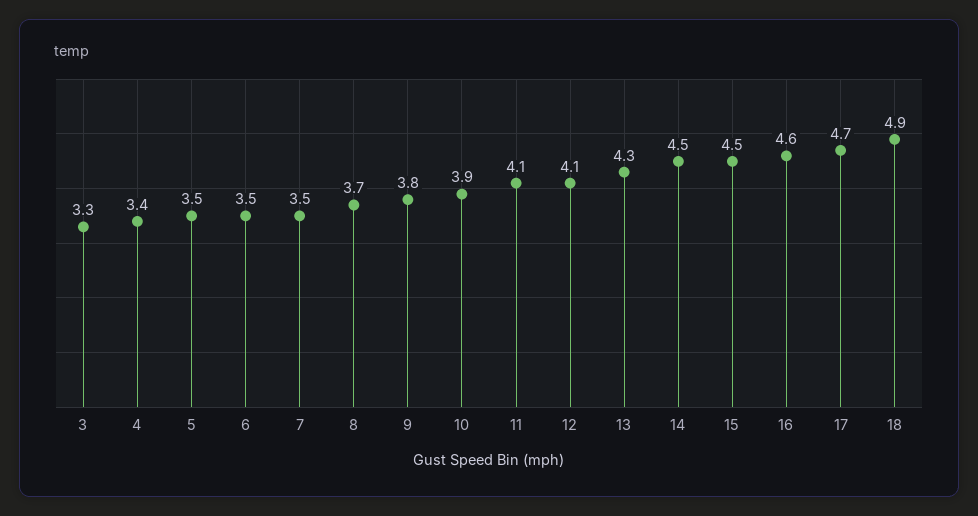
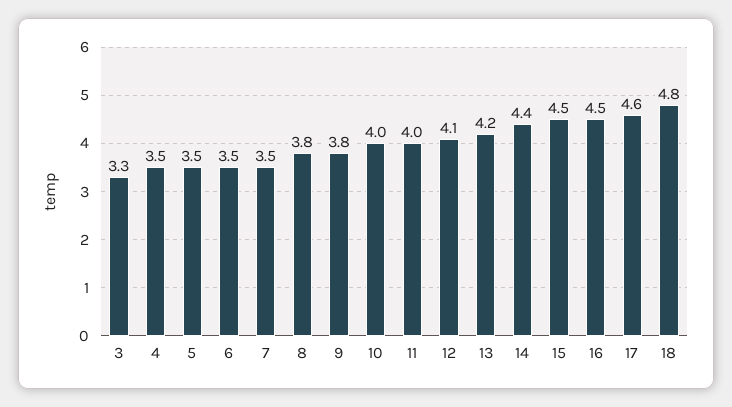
  {
    "3": 3.3,
-   "4": 3.4,
+   "4": 3.5,
    "5": 3.5,
    "6": 3.5,
    "7": 3.5,
-   "8": 3.7,
+   "8": 3.8,
    "9": 3.8,
-   "10": 3.9,
+   "10": 4,
-   "11": 4.1,
+   "11": 4,
    "12": 4.1,
-   "13": 4.3,
+   "13": 4.2,
-   "14": 4.5,
+   "14": 4.4,
    "15": 4.5,
-   "16": 4.6,
+   "16": 4.5,
-   "17": 4.7,
+   "17": 4.6,
-   "18": 4.9
+   "18": 4.8
  }

